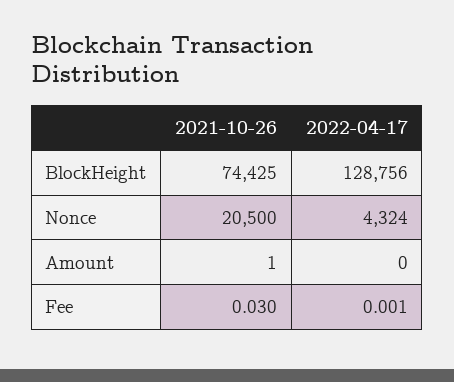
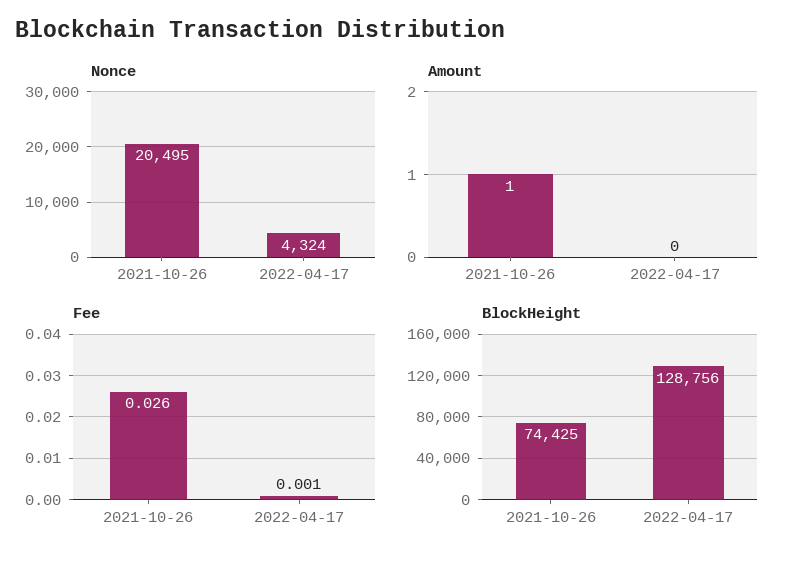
  {
    "BlockHeight": {
      "2021-10-26": 74425,
      "2022-04-17": 128756
    },
    "Nonce": {
-     "2021-10-26": 20500,
+     "2021-10-26": 20495,
      "2022-04-17": 4324
    },
    "Amount": {
      "2021-10-26": 1,
      "2022-04-17": 0
    },
    "Fee": {
-     "2021-10-26": 0.03,
+     "2021-10-26": 0.026,
      "2022-04-17": 0.001
    }
  }

